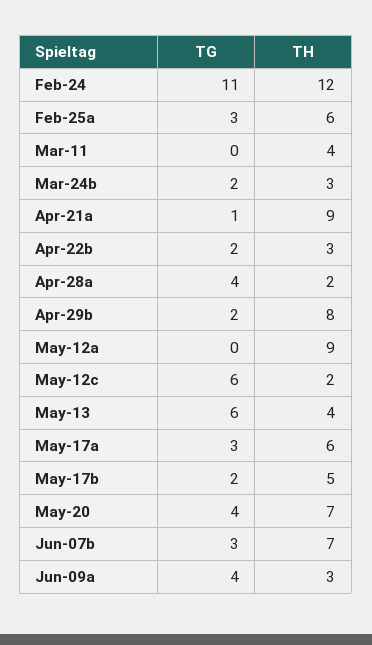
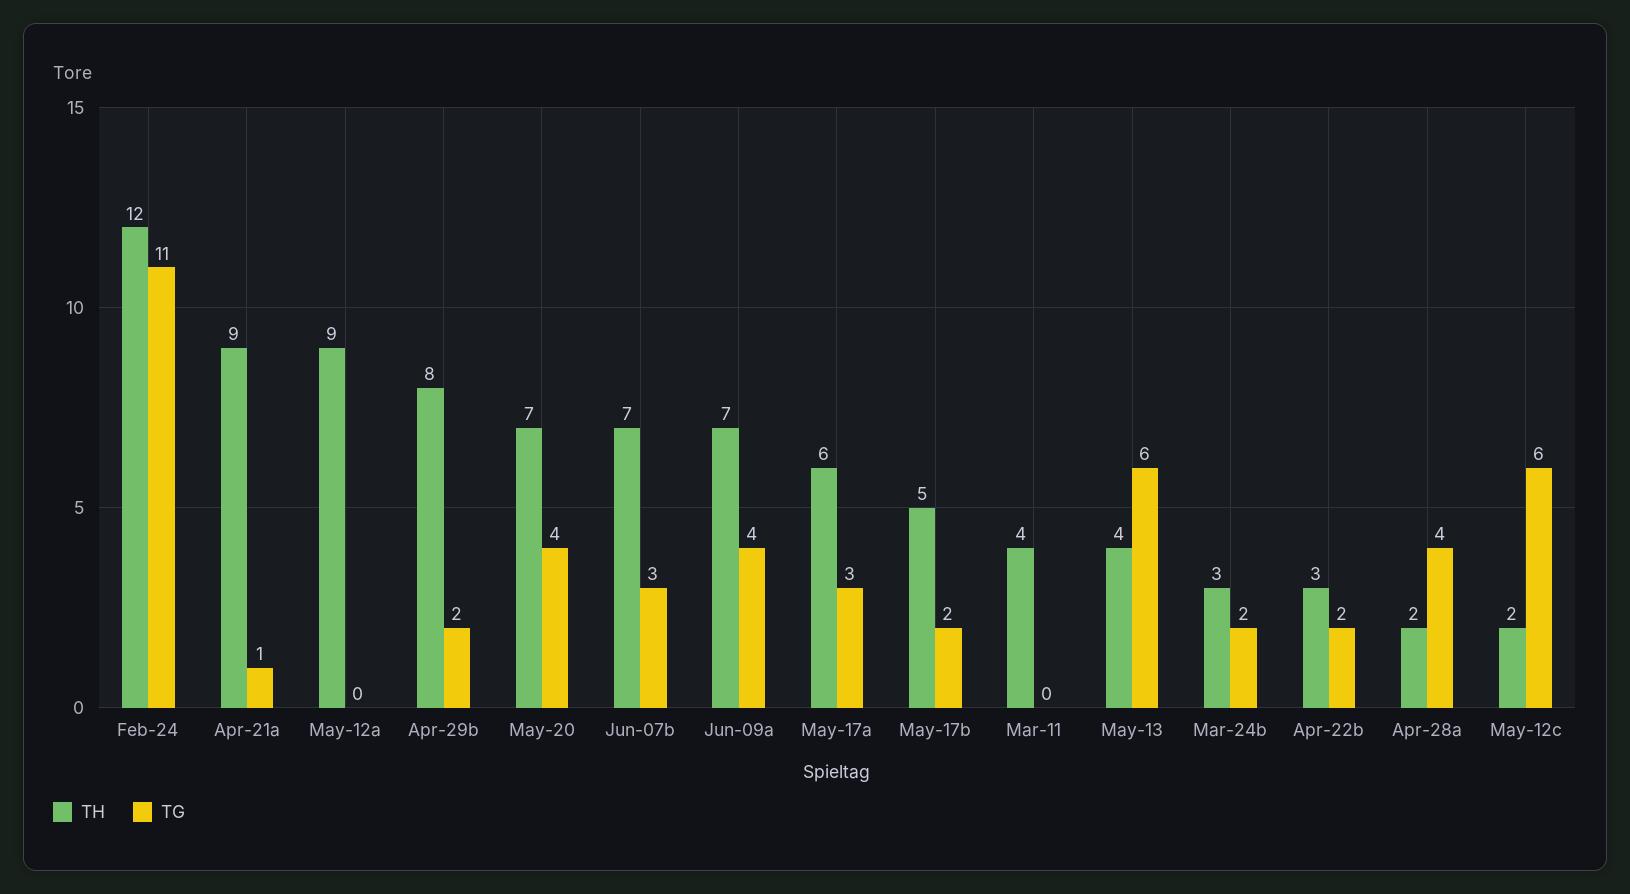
  {
    "TG": {
      "Feb-24": 11,
-     "Feb-25a": 3,
      "Mar-11": 0,
      "Mar-24b": 2,
      "Apr-21a": 1,
      "Apr-22b": 2,
      "Apr-28a": 4,
      "Apr-29b": 2,
      "May-12a": 0,
      "May-12c": 6,
      "May-13": 6,
      "May-17a": 3,
      "May-17b": 2,
      "May-20": 4,
      "Jun-07b": 3,
      "Jun-09a": 4
    },
    "TH": {
      "Feb-24": 12,
-     "Feb-25a": 6,
      "Mar-11": 4,
      "Mar-24b": 3,
      "Apr-21a": 9,
      "Apr-22b": 3,
      "Apr-28a": 2,
      "Apr-29b": 8,
      "May-12a": 9,
      "May-12c": 2,
      "May-13": 4,
      "May-17a": 6,
      "May-17b": 5,
      "May-20": 7,
      "Jun-07b": 7,
-     "Jun-09a": 3
+     "Jun-09a": 7
    }
  }

